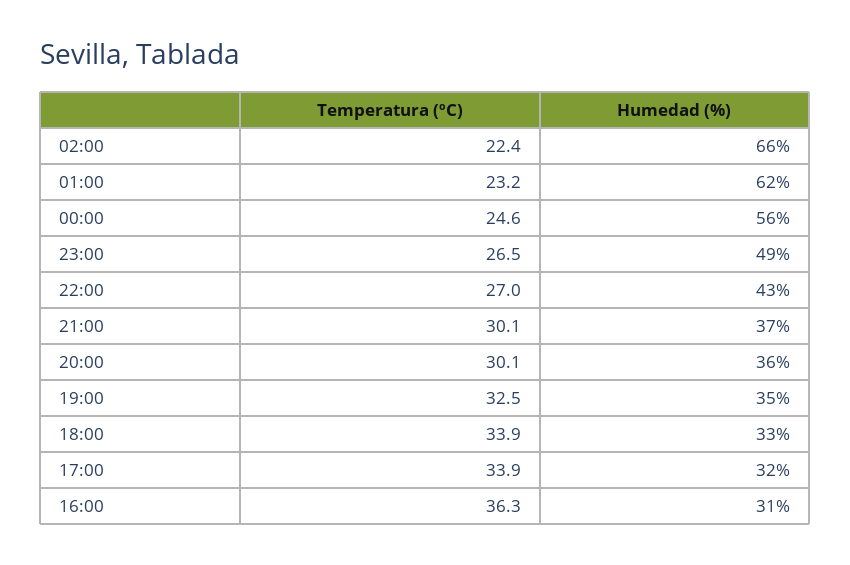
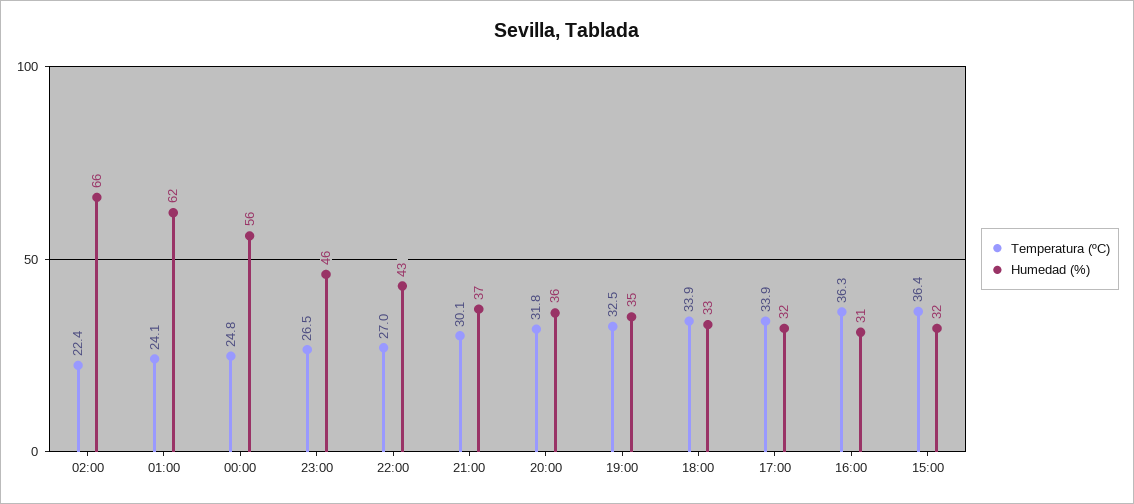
  {
    "Temperatura (ºC)": {
      "02:00": 22.4,
-     "01:00": 23.2,
+     "01:00": 24.1,
-     "00:00": 24.6,
+     "00:00": 24.8,
      "23:00": 26.5,
      "22:00": 27,
      "21:00": 30.1,
-     "20:00": 30.1,
+     "20:00": 31.8,
      "19:00": 32.5,
      "18:00": 33.9,
      "17:00": 33.9,
-     "16:00": 36.3
+     "16:00": 36.3,
+     "15:00": 36.4
    },
    "Humedad (%)": {
      "02:00": 66,
      "01:00": 62,
      "00:00": 56,
-     "23:00": 49,
+     "23:00": 46,
      "22:00": 43,
      "21:00": 37,
      "20:00": 36,
      "19:00": 35,
      "18:00": 33,
      "17:00": 32,
-     "16:00": 31
+     "16:00": 31,
+     "15:00": 32
    }
  }

